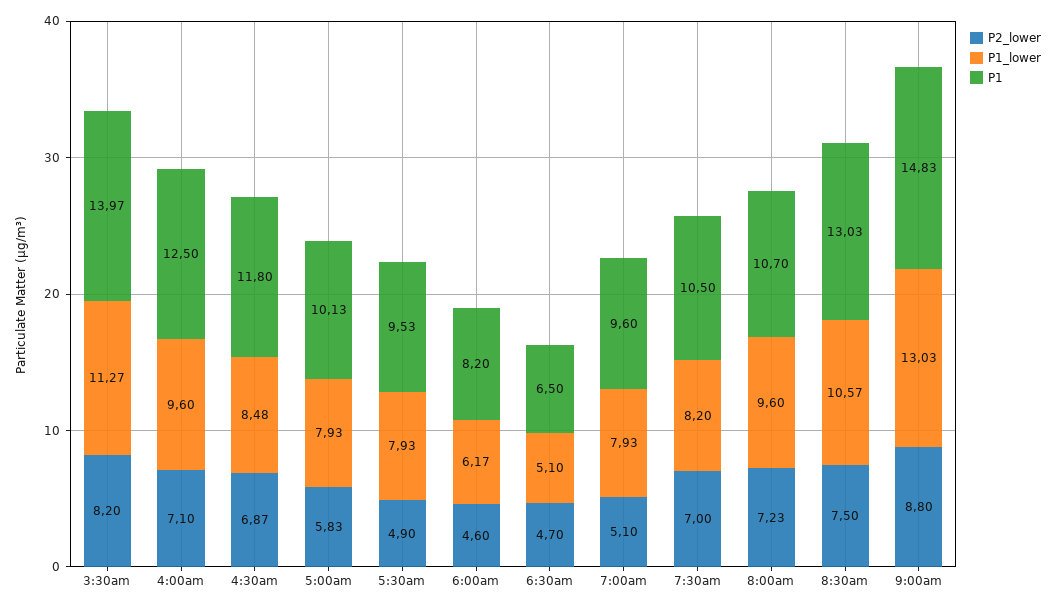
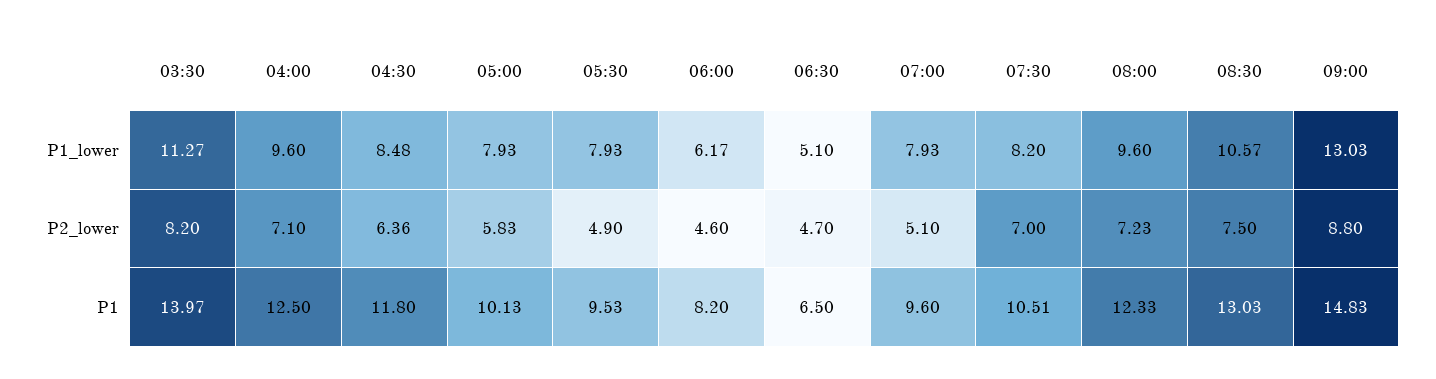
  {
    "P2_lower": {
      "3:30am": 8.2,
      "4:00am": 7.1,
-     "4:30am": 6.87,
+     "4:30am": 6.36,
      "5:00am": 5.83,
      "5:30am": 4.9,
      "6:00am": 4.6,
      "6:30am": 4.7,
      "7:00am": 5.1,
      "7:30am": 7,
      "8:00am": 7.23,
      "8:30am": 7.5,
      "9:00am": 8.8
    },
    "P1_lower": {
      "3:30am": 11.27,
      "4:00am": 9.6,
      "4:30am": 8.48,
      "5:00am": 7.93,
      "5:30am": 7.93,
      "6:00am": 6.17,
      "6:30am": 5.1,
      "7:00am": 7.93,
      "7:30am": 8.2,
      "8:00am": 9.6,
      "8:30am": 10.57,
      "9:00am": 13.03
    },
    "P1": {
      "3:30am": 13.97,
      "4:00am": 12.5,
      "4:30am": 11.8,
      "5:00am": 10.13,
      "5:30am": 9.53,
      "6:00am": 8.2,
      "6:30am": 6.5,
      "7:00am": 9.6,
-     "7:30am": 10.5,
+     "7:30am": 10.51,
-     "8:00am": 10.7,
+     "8:00am": 12.33,
      "8:30am": 13.03,
      "9:00am": 14.83
    }
  }

